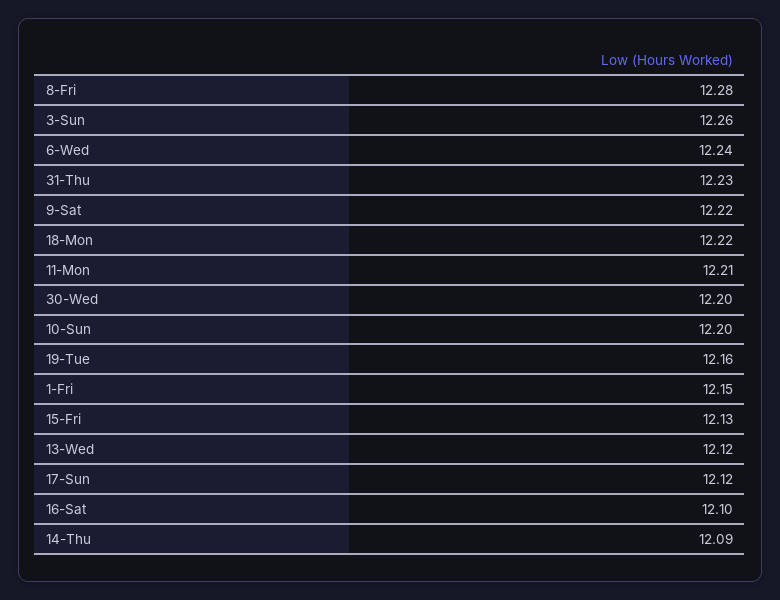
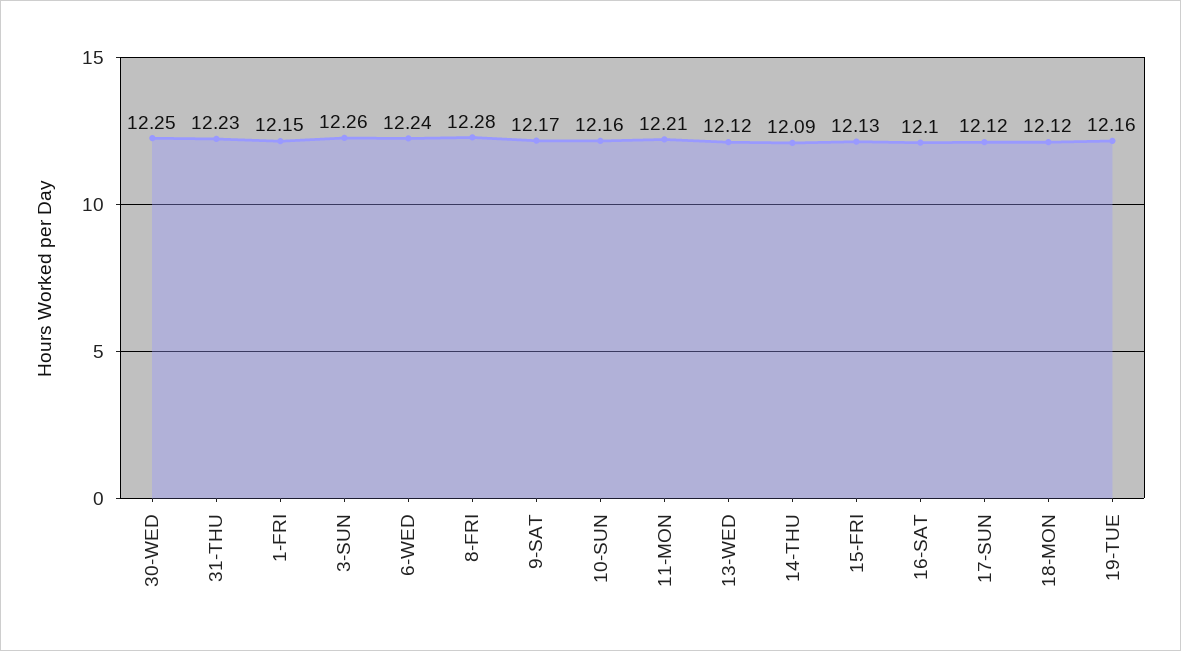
  {
    "8-Fri": 12.28,
    "3-Sun": 12.26,
    "6-Wed": 12.24,
    "31-Thu": 12.23,
-   "9-Sat": 12.22,
+   "9-Sat": 12.17,
-   "18-Mon": 12.22,
+   "18-Mon": 12.12,
    "11-Mon": 12.21,
-   "30-Wed": 12.2,
+   "30-Wed": 12.25,
-   "10-Sun": 12.2,
+   "10-Sun": 12.16,
    "19-Tue": 12.16,
    "1-Fri": 12.15,
    "15-Fri": 12.13,
    "13-Wed": 12.12,
    "17-Sun": 12.12,
    "16-Sat": 12.1,
    "14-Thu": 12.09
  }

